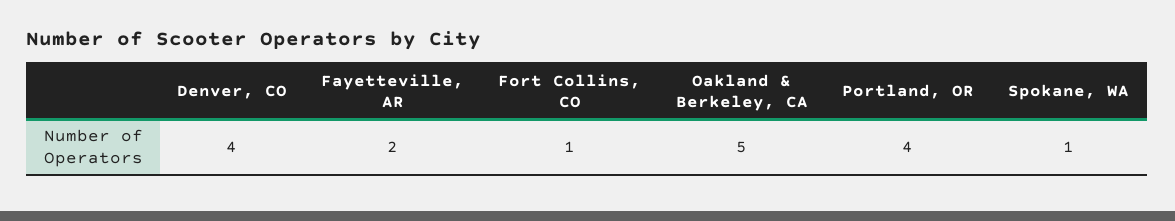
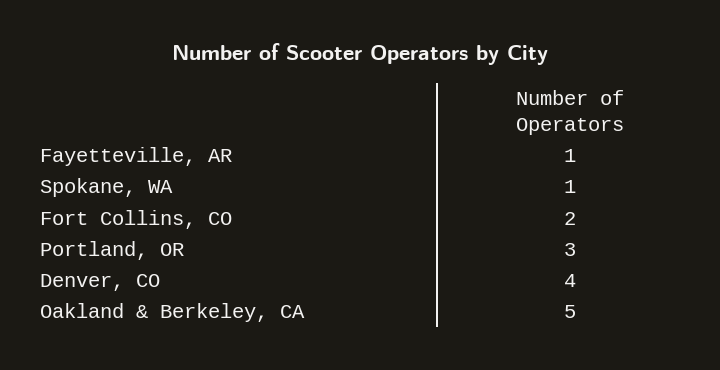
  {
    "Denver, CO": 4,
-   "Fayetteville, AR": 2,
+   "Fayetteville, AR": 1,
-   "Fort Collins, CO": 1,
+   "Fort Collins, CO": 2,
    "Oakland & Berkeley, CA": 5,
-   "Portland, OR": 4,
+   "Portland, OR": 3,
    "Spokane, WA": 1
  }

